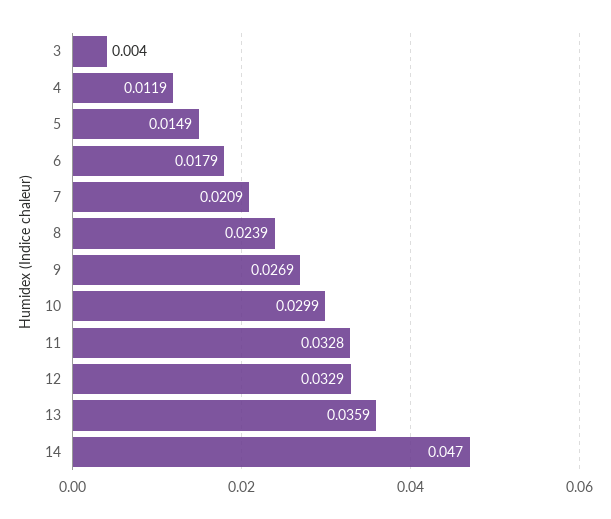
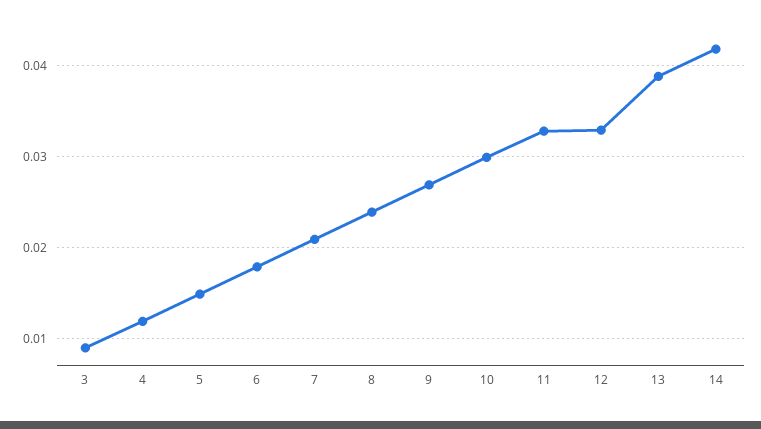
  {
-   "3": 0.004,
+   "3": 0.009,
    "4": 0.0119,
    "5": 0.0149,
    "6": 0.0179,
    "7": 0.0209,
    "8": 0.0239,
    "9": 0.0269,
    "10": 0.0299,
    "11": 0.0328,
    "12": 0.0329,
-   "13": 0.0359,
+   "13": 0.039,
-   "14": 0.047
+   "14": 0.042
  }

